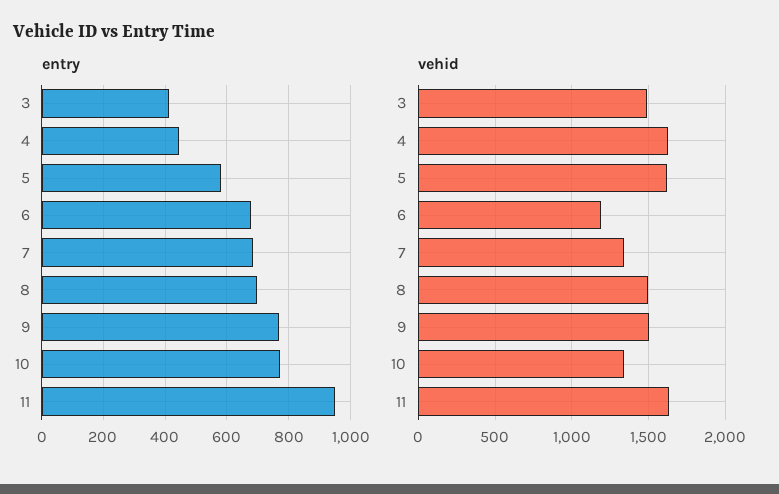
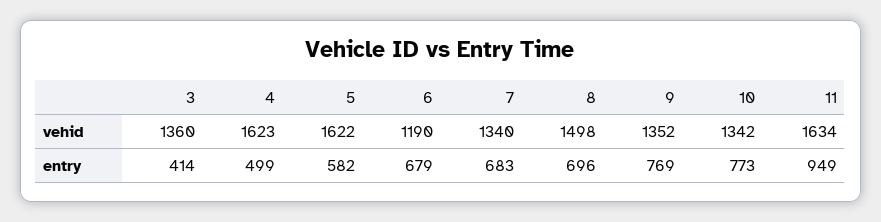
  {
    "entry": {
      "3": 414,
-     "4": 440,
+     "4": 499,
      "5": 582,
      "6": 679,
      "7": 683,
      "8": 696,
      "9": 769,
      "10": 773,
      "11": 949
    },
    "vehid": {
-     "3": 1500,
+     "3": 1360,
      "4": 1623,
      "5": 1622,
      "6": 1190,
      "7": 1340,
      "8": 1498,
-     "9": 1500,
+     "9": 1352,
      "10": 1342,
      "11": 1634
    }
  }

